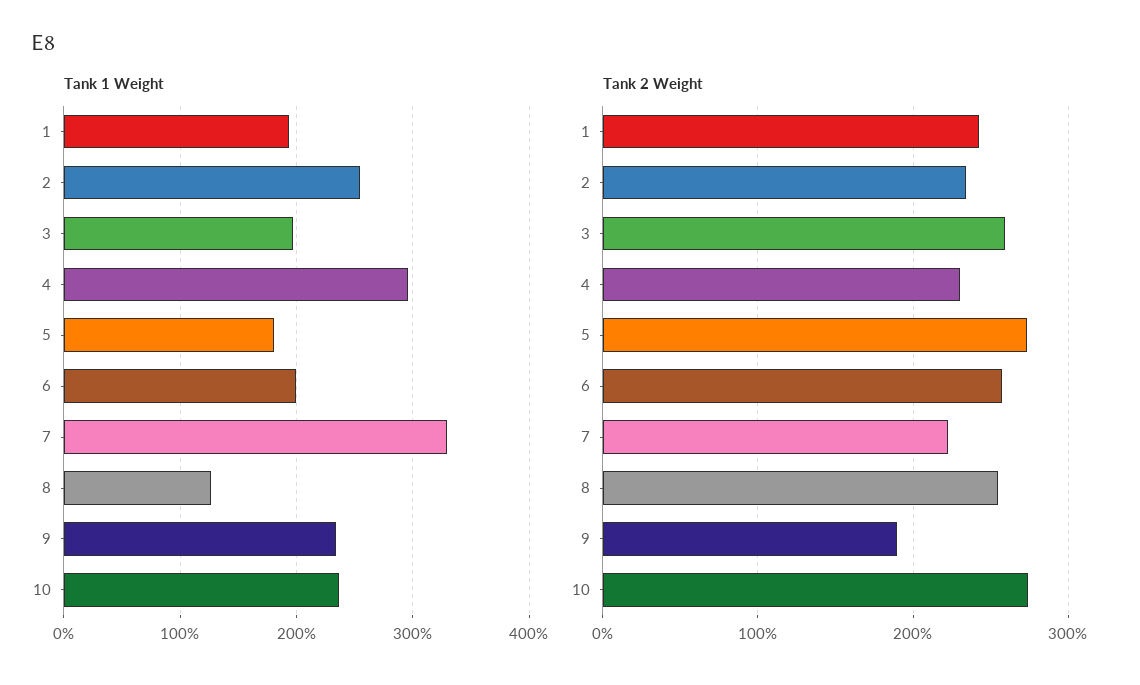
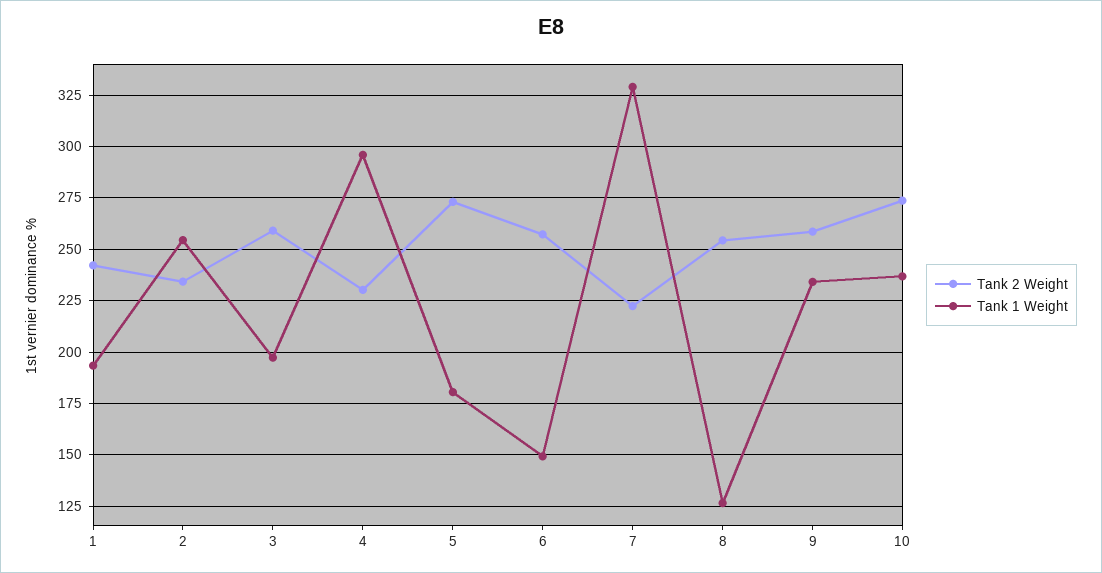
  {
    "Tank 1 Weight": {
      "1": 195,
      "2": 255,
      "3": 195,
      "4": 295,
      "5": 180,
-     "6": 200,
+     "6": 150,
      "7": 330,
      "8": 125,
      "9": 235,
      "10": 235
    },
    "Tank 2 Weight": {
      "1": 240,
      "2": 235,
      "3": 260,
      "4": 230,
      "5": 275,
      "6": 255,
      "7": 220,
      "8": 255,
-     "9": 190,
+     "9": 260,
      "10": 275
    }
  }

